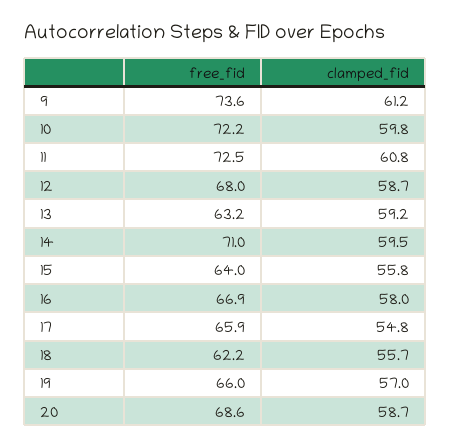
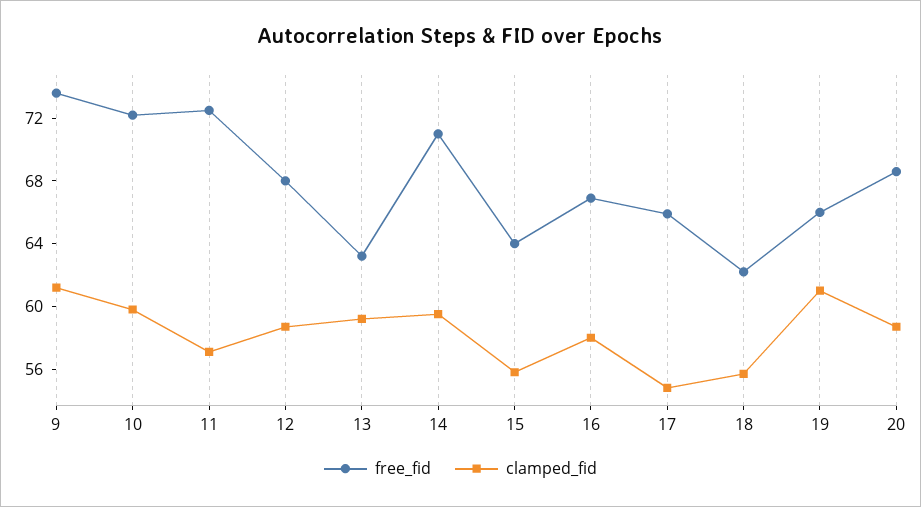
  {
    "free_fid": {
      "9": 73.6,
      "10": 72.2,
      "11": 72.5,
      "12": 68,
      "13": 63.2,
      "14": 71,
      "15": 64,
      "16": 66.9,
      "17": 65.9,
      "18": 62.2,
      "19": 66,
      "20": 68.6
    },
    "clamped_fid": {
      "9": 61.2,
      "10": 59.8,
-     "11": 60.8,
+     "11": 57,
      "12": 58.7,
      "13": 59.2,
      "14": 59.5,
      "15": 55.8,
      "16": 58,
      "17": 54.8,
      "18": 55.7,
-     "19": 57,
+     "19": 61,
      "20": 58.7
    }
  }

